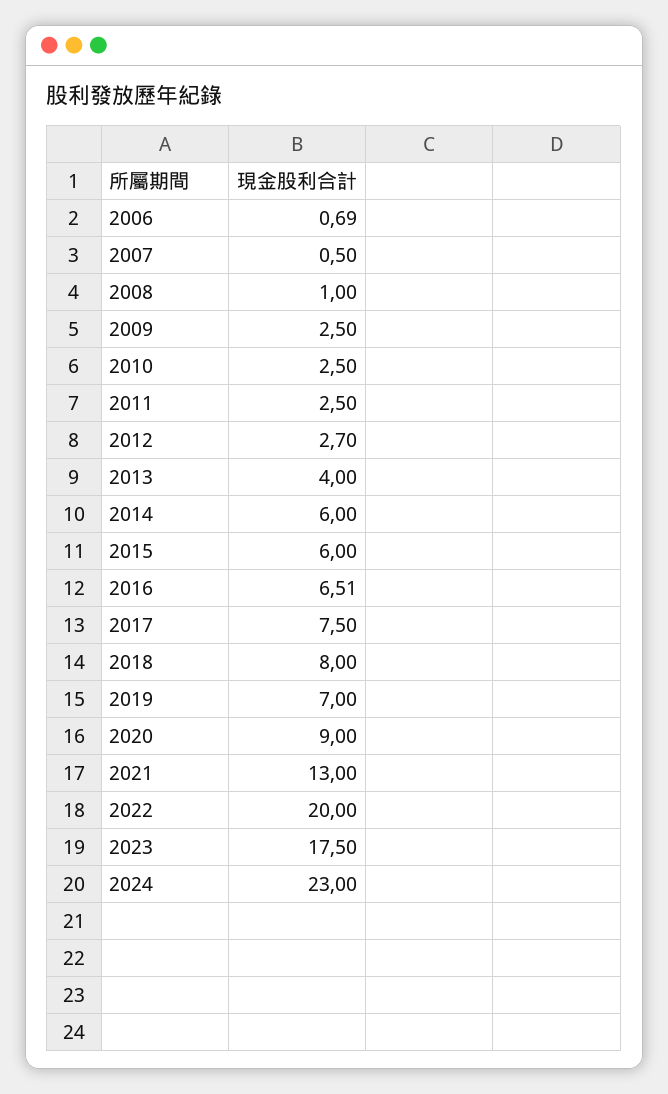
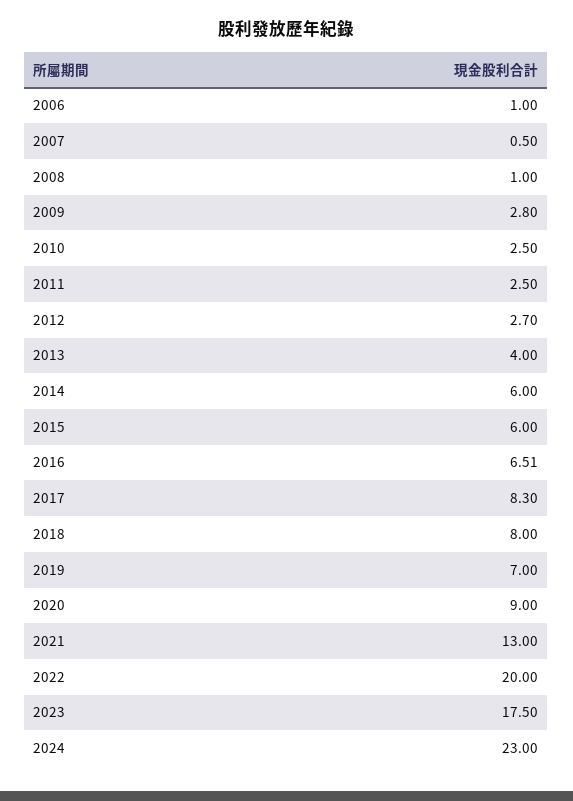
  {
-   "2006": 0.69,
+   "2006": 1,
    "2007": 0.5,
    "2008": 1,
-   "2009": 2.5,
+   "2009": 2.8,
    "2010": 2.5,
    "2011": 2.5,
    "2012": 2.7,
    "2013": 4,
    "2014": 6,
    "2015": 6,
    "2016": 6.51,
-   "2017": 7.5,
+   "2017": 8.3,
    "2018": 8,
    "2019": 7,
    "2020": 9,
    "2021": 13,
    "2022": 20,
    "2023": 17.5,
    "2024": 23
  }

